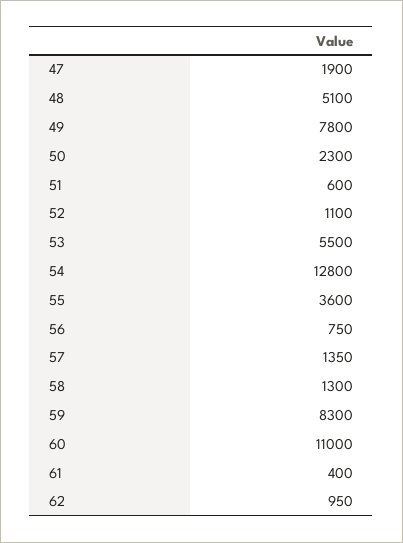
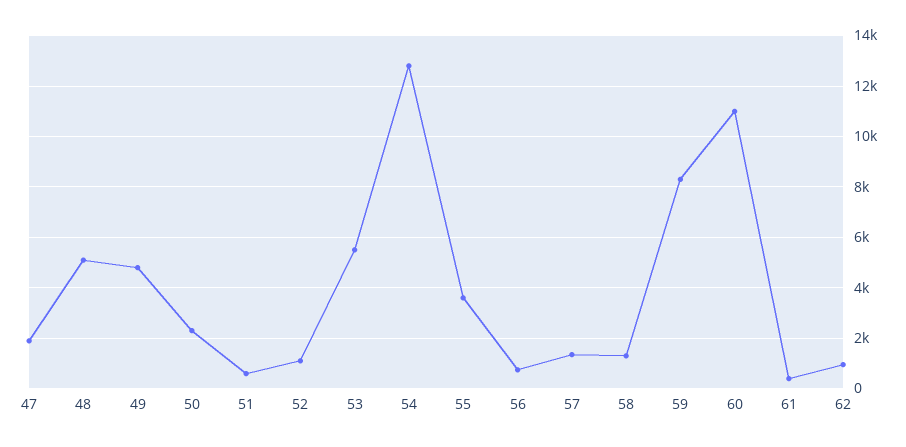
  {
    "47": 1900,
    "48": 5100,
-   "49": 7800,
+   "49": 4750,
    "50": 2300,
    "51": 600,
    "52": 1100,
    "53": 5500,
    "54": 12800,
    "55": 3600,
    "56": 750,
    "57": 1350,
    "58": 1300,
    "59": 8300,
    "60": 11000,
    "61": 400,
    "62": 950
  }

